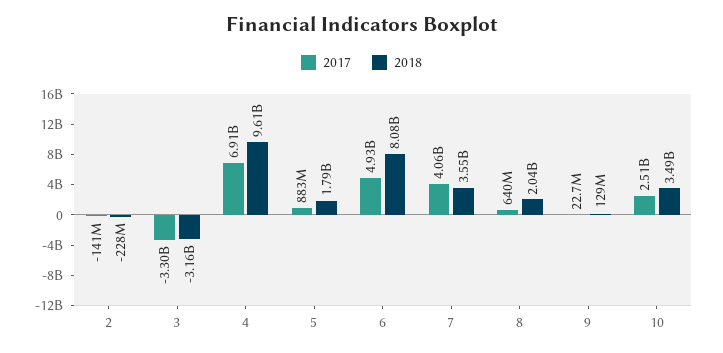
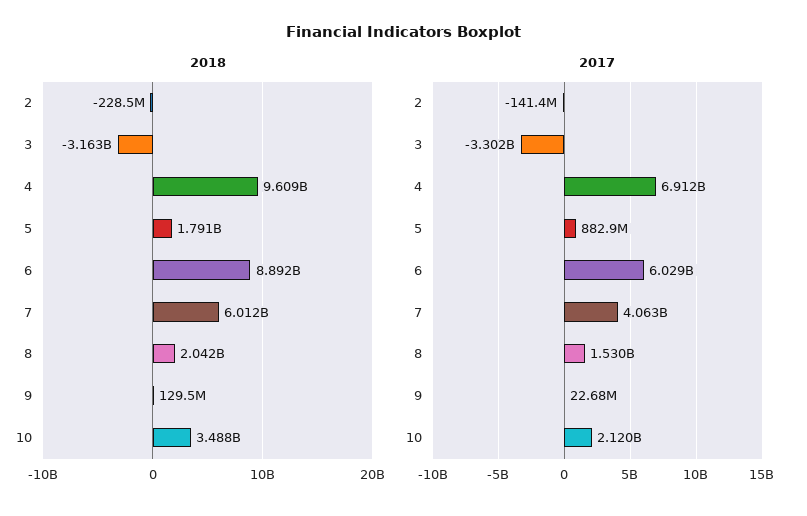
  {
    "2017": {
      "2": -141400000,
      "3": -3302000000,
      "4": 6912000000,
      "5": 882900000,
-     "6": 4930000000,
+     "6": 6029000000,
      "7": 4063000000,
-     "8": 640000000,
+     "8": 1530000000,
      "9": 22680000,
-     "10": 2510000000
+     "10": 2120000000
    },
    "2018": {
      "2": -228500000,
      "3": -3163000000,
      "4": 9609000000,
      "5": 1791000000,
-     "6": 8080000000,
+     "6": 8892000000,
-     "7": 3550000000,
+     "7": 6012000000,
      "8": 2042000000,
      "9": 129500000,
      "10": 3488000000
    }
  }

